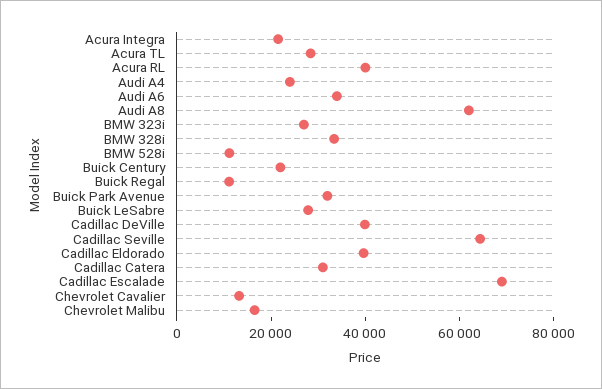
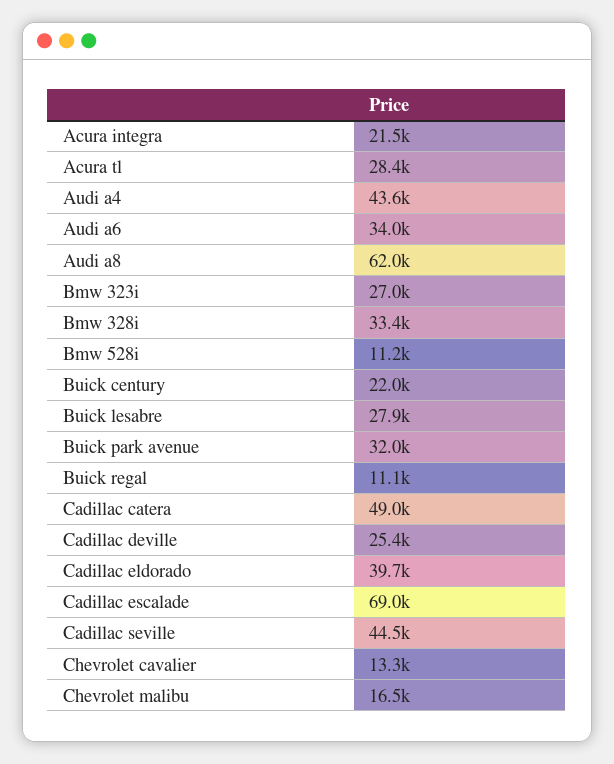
  {
    "Acura Integra": 21500,
    "Acura TL": 28400,
-   "Acura RL": 40000,
-   "Audi A4": 25000,
+   "Audi A4": 43600,
    "Audi A6": 34000,
    "Audi A8": 62000,
    "BMW 323i": 27000,
    "BMW 328i": 33400,
    "BMW 528i": 11200,
    "Buick Century": 22000,
    "Buick Regal": 11100,
    "Buick Park Avenue": 32000,
    "Buick LeSabre": 27900,
-   "Cadillac DeVille": 40000,
+   "Cadillac DeVille": 25400,
-   "Cadillac Seville": 65000,
+   "Cadillac Seville": 44500,
    "Cadillac Eldorado": 39700,
-   "Cadillac Catera": 30000,
+   "Cadillac Catera": 49000,
    "Cadillac Escalade": 69000,
    "Chevrolet Cavalier": 13300,
    "Chevrolet Malibu": 16500
  }

